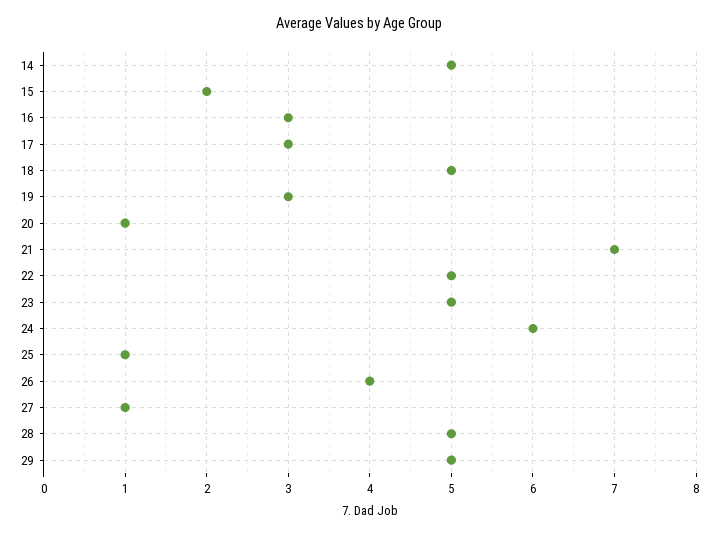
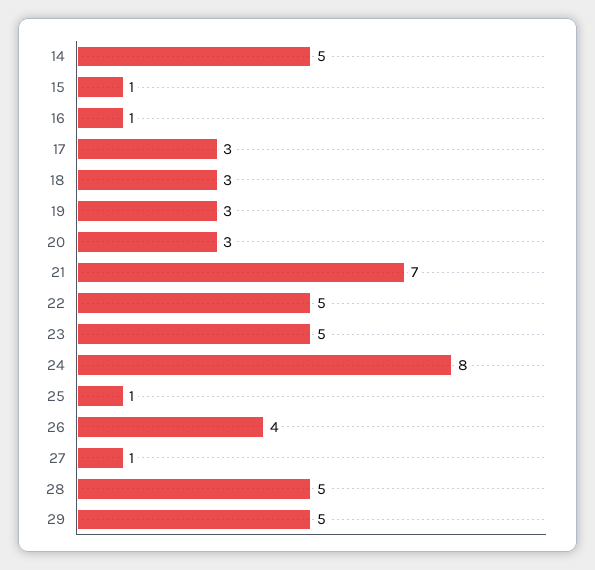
  {
    "14": 5,
-   "15": 2,
+   "15": 1,
-   "16": 3,
+   "16": 1,
    "17": 3,
-   "18": 5,
+   "18": 3,
    "19": 3,
-   "20": 1,
+   "20": 3,
    "21": 7,
    "22": 5,
    "23": 5,
-   "24": 6,
+   "24": 8,
    "25": 1,
    "26": 4,
    "27": 1,
    "28": 5,
    "29": 5
  }

